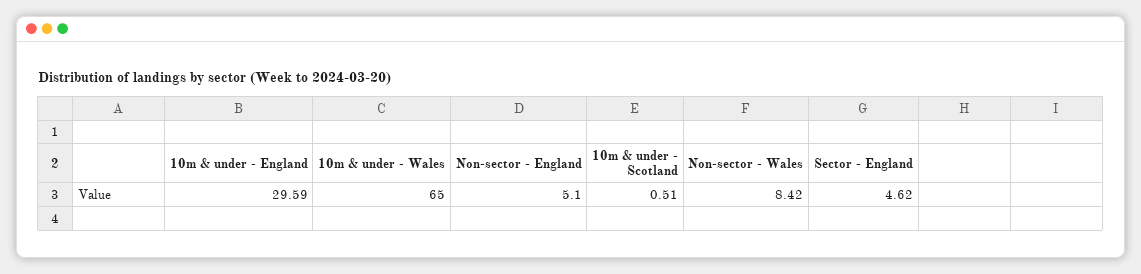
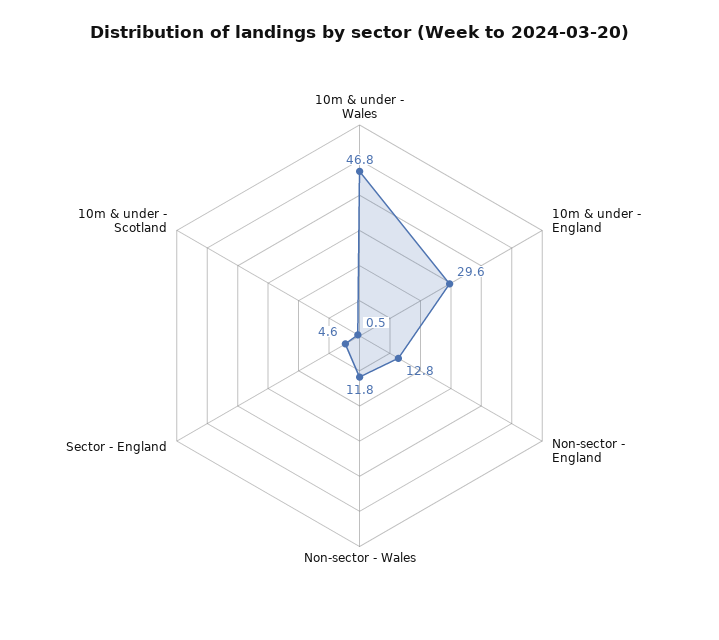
  {
    "10m & under - England": 29.59,
-   "10m & under - Wales": 65,
+   "10m & under - Wales": 46.8,
-   "Non-sector - England": 5.1,
+   "Non-sector - England": 12.8,
    "10m & under - Scotland": 0.51,
-   "Non-sector - Wales": 8.42,
+   "Non-sector - Wales": 11.8,
    "Sector - England": 4.62
  }

